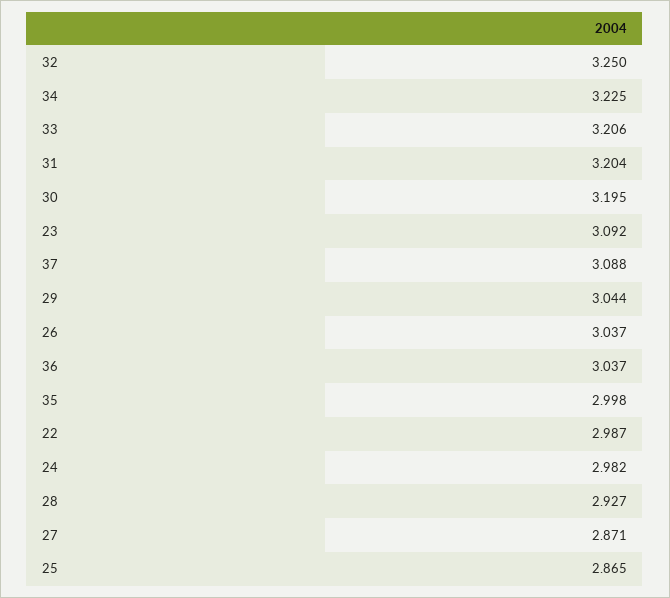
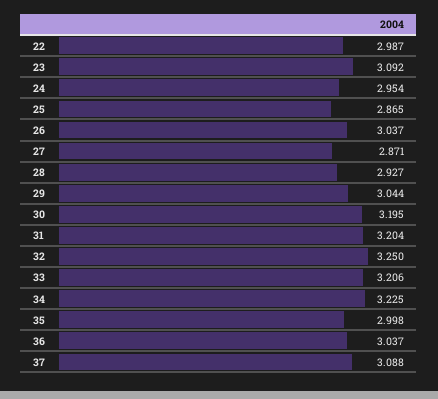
  {
    "32": 3.25,
    "34": 3.225,
    "33": 3.206,
    "31": 3.204,
    "30": 3.195,
    "23": 3.092,
    "37": 3.088,
    "29": 3.044,
    "26": 3.037,
    "36": 3.037,
    "35": 2.998,
    "22": 2.987,
-   "24": 2.982,
+   "24": 2.954,
    "28": 2.927,
    "27": 2.871,
    "25": 2.865
  }

